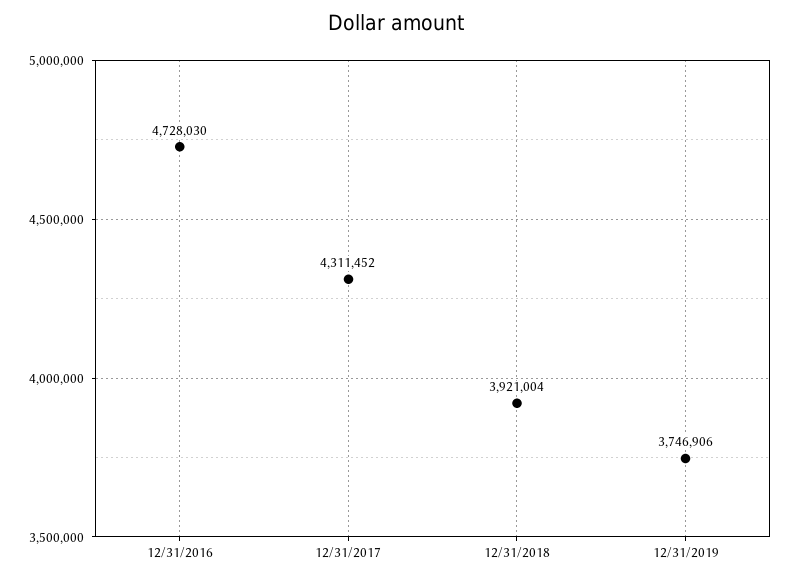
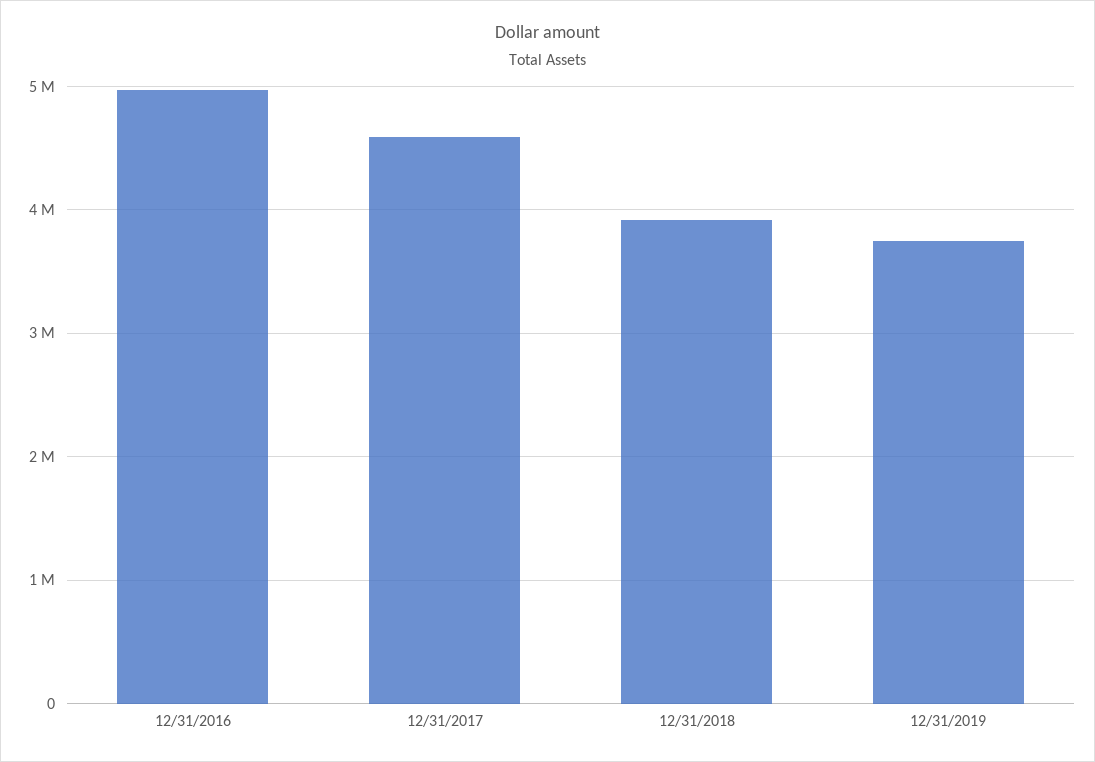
  {
-   "12/31/2016": 4728030,
+   "12/31/2016": 5000000,
-   "12/31/2017": 4311452,
+   "12/31/2017": 4600000,
    "12/31/2018": 3921004,
    "12/31/2019": 3746906
  }

